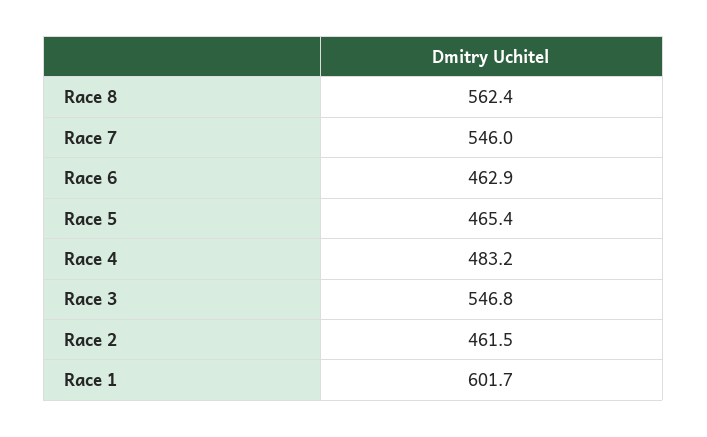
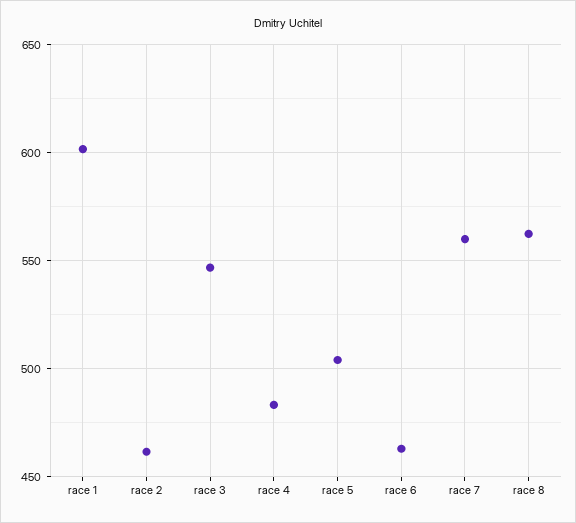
  {
    "Race 8": 562.4,
-   "Race 7": 546,
+   "Race 7": 560,
    "Race 6": 462.9,
-   "Race 5": 465.4,
+   "Race 5": 505,
    "Race 4": 483.2,
    "Race 3": 546.8,
    "Race 2": 461.5,
    "Race 1": 601.7
  }

